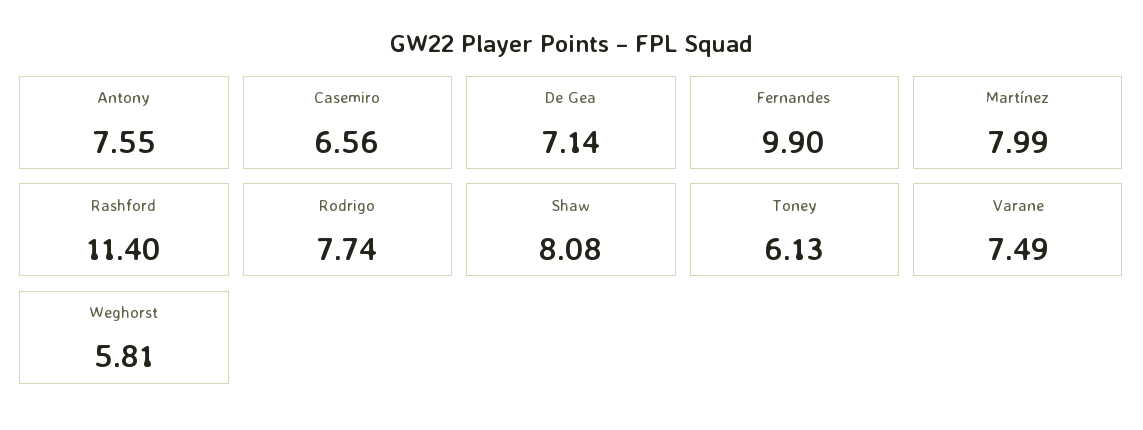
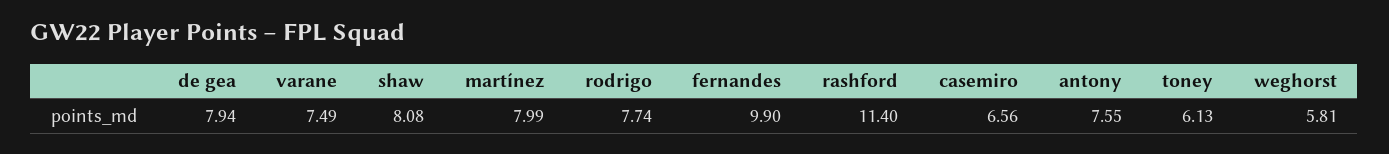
  {
    "Antony": 7.55,
    "Casemiro": 6.56,
-   "De Gea": 7.14,
+   "De Gea": 7.94,
    "Fernandes": 9.9,
    "Martínez": 7.99,
    "Rashford": 11.4,
    "Rodrigo": 7.74,
    "Shaw": 8.08,
    "Toney": 6.13,
    "Varane": 7.49,
    "Weghorst": 5.81
  }

